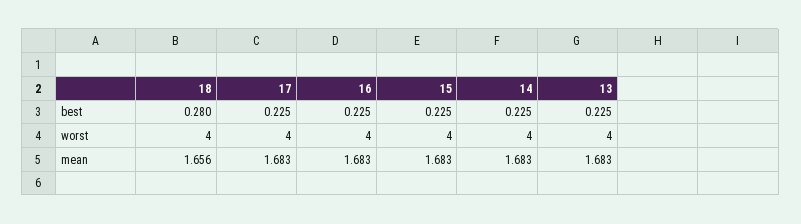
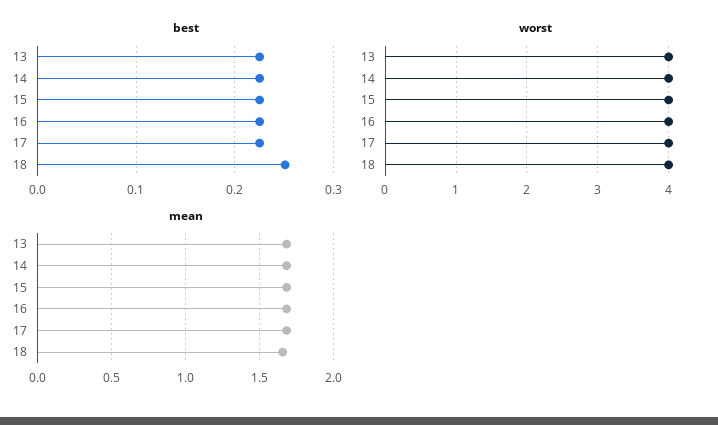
  {
    "best": {
-     "18": 0.28,
+     "18": 0.25,
      "17": 0.225,
      "16": 0.225,
      "15": 0.225,
      "14": 0.225,
      "13": 0.225
    },
    "worst": {
      "18": 4,
      "17": 4,
      "16": 4,
      "15": 4,
      "14": 4,
      "13": 4
    },
    "mean": {
      "18": 1.656,
      "17": 1.683,
      "16": 1.683,
      "15": 1.683,
      "14": 1.683,
      "13": 1.683
    }
  }

